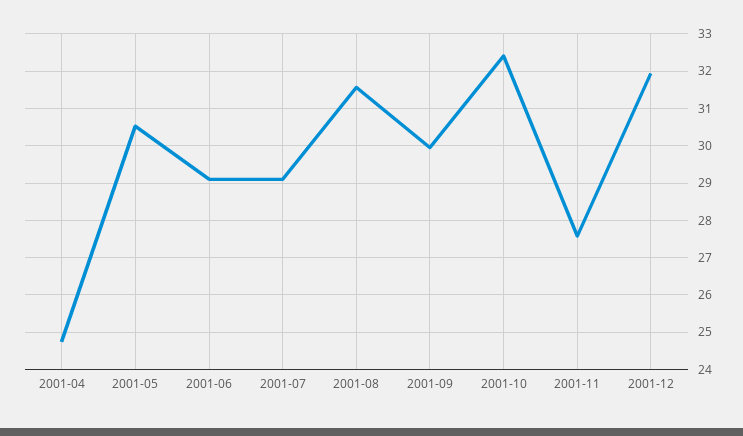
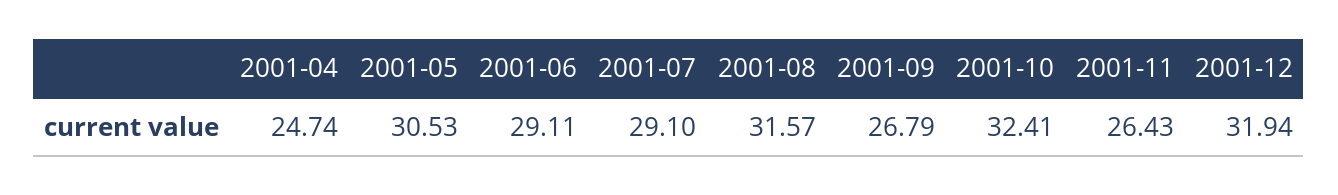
  {
    "2001-04": 24.74,
    "2001-05": 30.53,
    "2001-06": 29.11,
    "2001-07": 29.1,
    "2001-08": 31.57,
-   "2001-09": 30,
+   "2001-09": 26.79,
    "2001-10": 32.41,
-   "2001-11": 27.6,
+   "2001-11": 26.43,
    "2001-12": 31.94
  }

